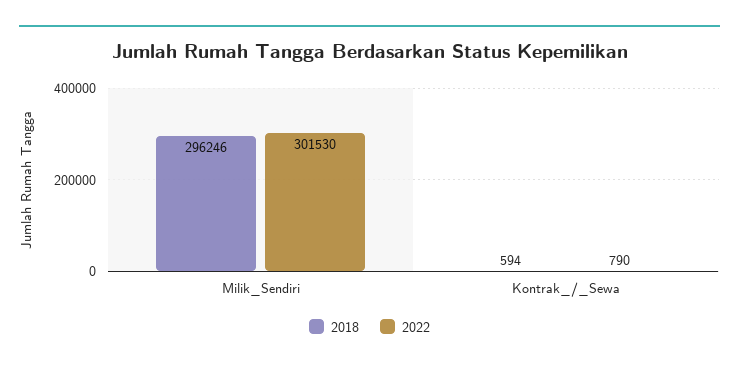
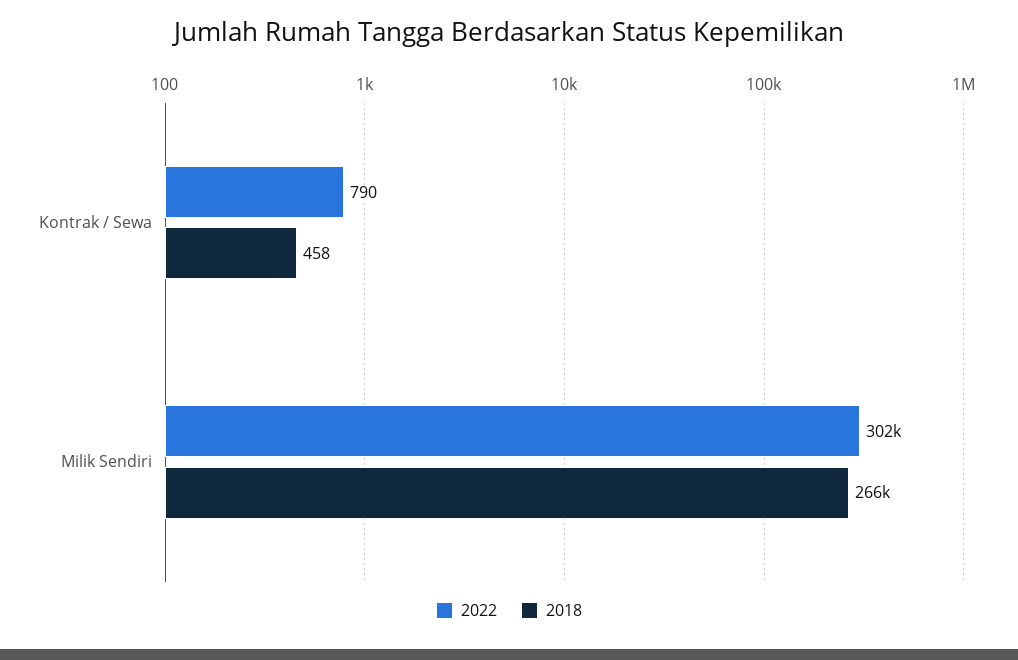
  {
    "2018": {
-     "Milik_Sendiri": 296246,
+     "Milik_Sendiri": 266000,
-     "Kontrak_/_Sewa": 594
+     "Kontrak_/_Sewa": 458
    },
    "2022": {
      "Milik_Sendiri": 301530,
      "Kontrak_/_Sewa": 790
    }
  }

